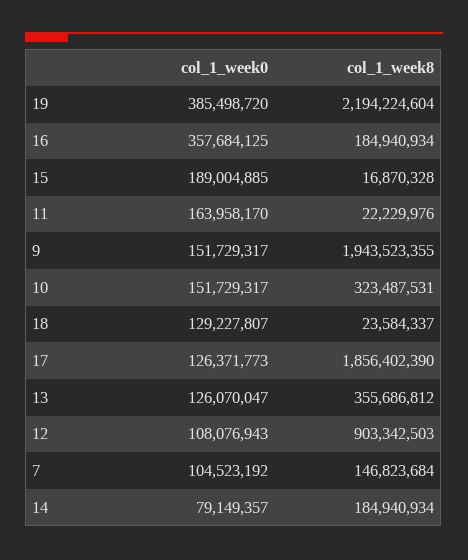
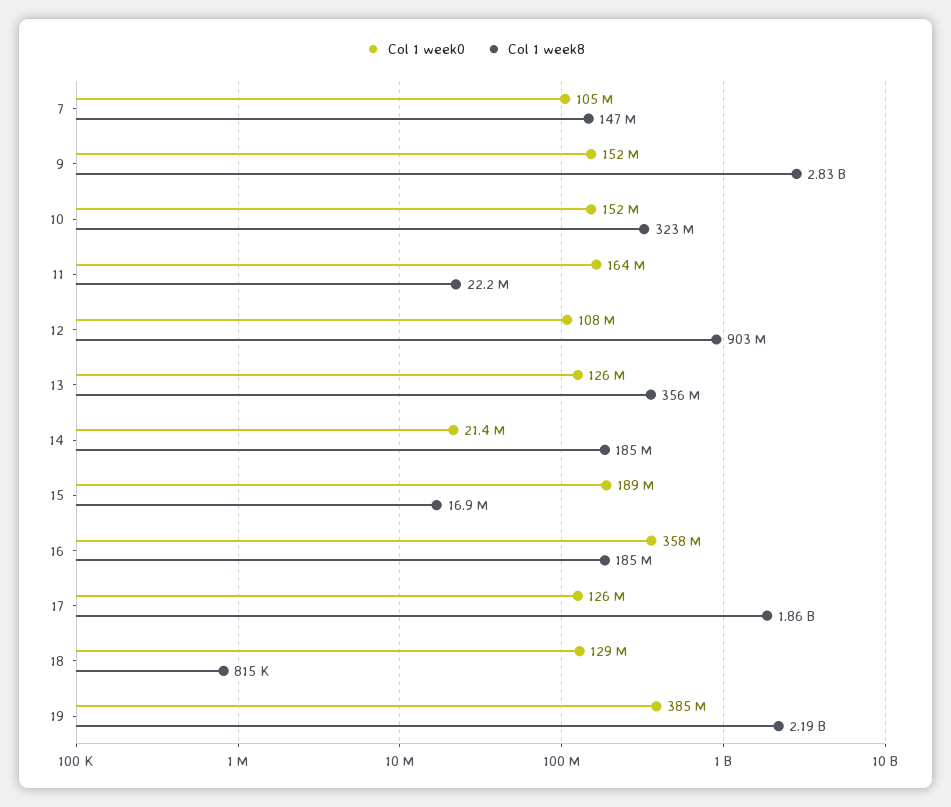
  {
    "col_1_week0": {
      "19": 385498720,
      "16": 357684125,
      "15": 189004885,
      "11": 163958170,
      "9": 151729317,
      "10": 151729317,
      "18": 129227807,
      "17": 126371773,
      "13": 126070047,
      "12": 108076943,
      "7": 104523192,
-     "14": 79149357
+     "14": 21400000
    },
    "col_1_week8": {
      "19": 2194224604,
      "16": 184940934,
      "15": 16870328,
      "11": 22229976,
-     "9": 1943523355,
+     "9": 2830000000,
      "10": 323487531,
-     "18": 23584337,
+     "18": 815000,
      "17": 1856402390,
      "13": 355686812,
      "12": 903342503,
      "7": 146823684,
      "14": 184940934
    }
  }

